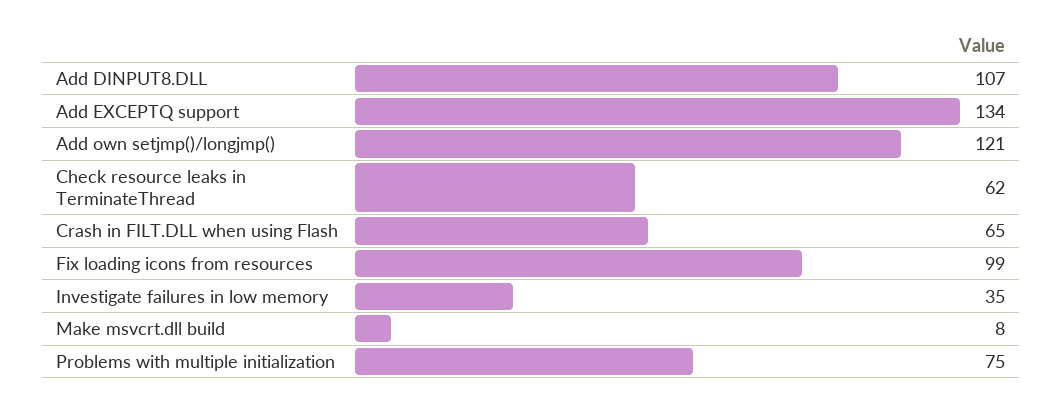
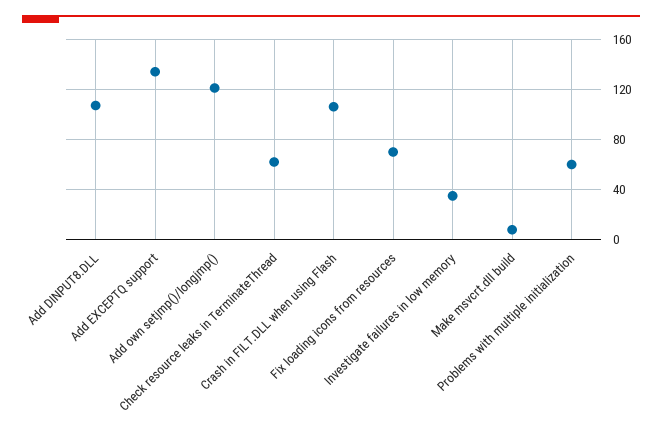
  {
    "Add DINPUT8.DLL": 107,
    "Add EXCEPTQ support": 134,
    "Add own setjmp()/longjmp()": 121,
    "Check resource leaks in TerminateThread": 62,
-   "Crash in FILT.DLL when using Flash": 65,
+   "Crash in FILT.DLL when using Flash": 105,
-   "Fix loading icons from resources": 99,
+   "Fix loading icons from resources": 70,
    "Investigate failures in low memory": 35,
    "Make msvcrt.dll build": 8,
-   "Problems with multiple initialization": 75
+   "Problems with multiple initialization": 60
  }

